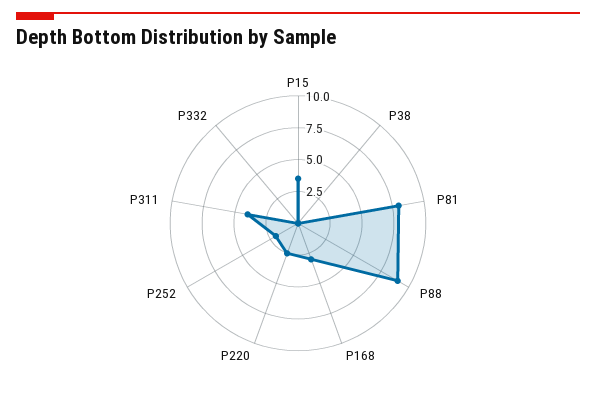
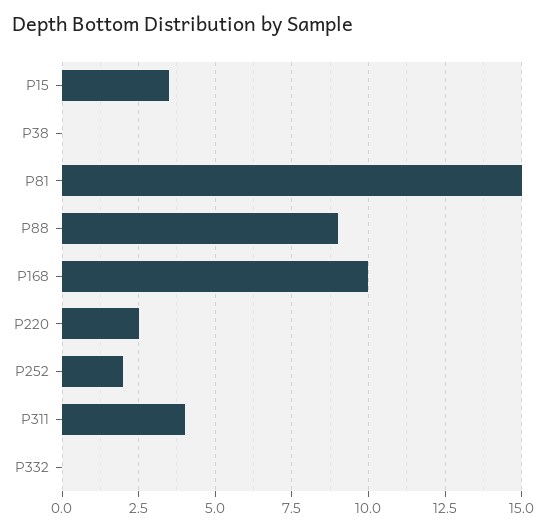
  {
    "P15": 3.5,
    "P38": 0,
-   "P81": 7.5,
+   "P81": 15,
    "P88": 9,
-   "P168": 2.5,
+   "P168": 10,
    "P220": 2.5,
    "P252": 2,
    "P311": 4,
    "P332": 0
  }

